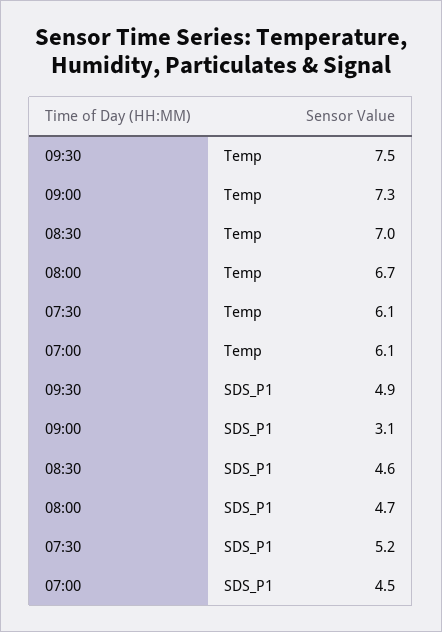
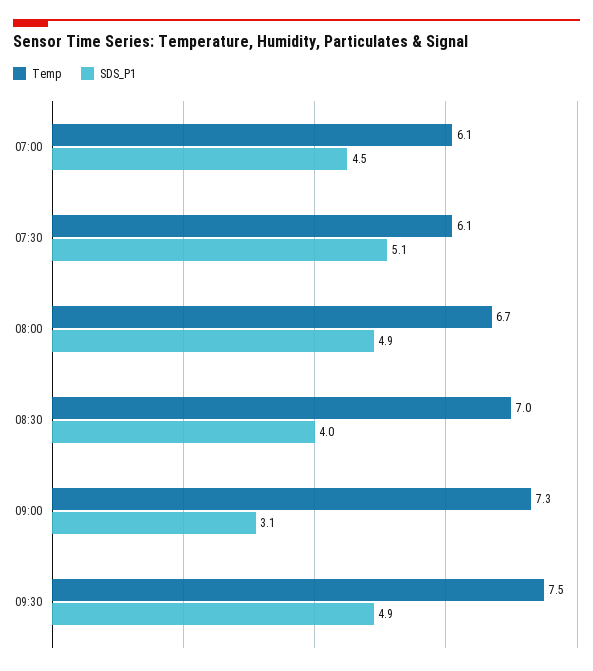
  {
    "Temp": {
      "09:30": 7.5,
      "09:00": 7.3,
      "08:30": 7,
      "08:00": 6.7,
      "07:30": 6.1,
      "07:00": 6.1
    },
    "SDS_P1": {
      "09:30": 4.9,
      "09:00": 3.1,
-     "08:30": 4.6,
+     "08:30": 4,
-     "08:00": 4.7,
+     "08:00": 4.9,
-     "07:30": 5.2,
+     "07:30": 5.1,
      "07:00": 4.5
    }
  }

